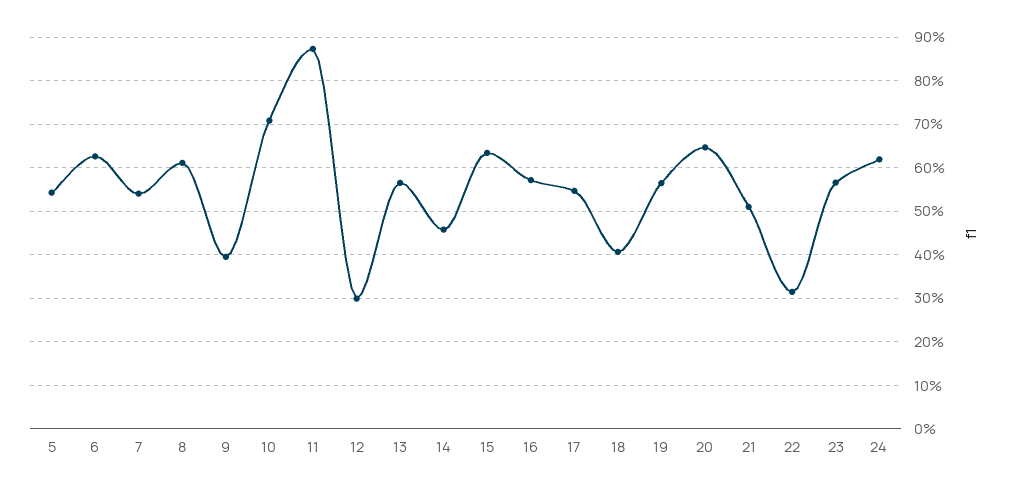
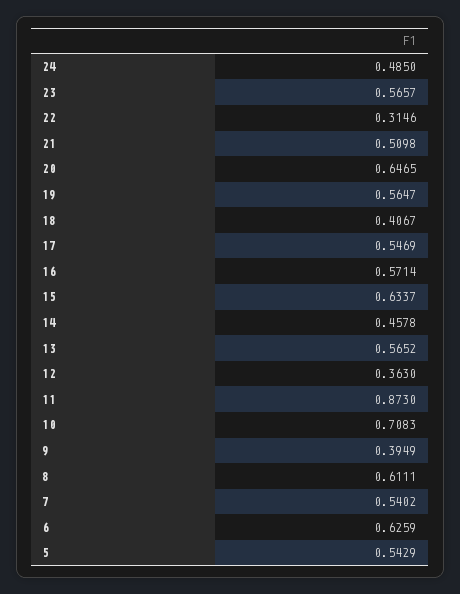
  {
    "5": 0.5429,
    "6": 0.6259,
    "7": 0.5402,
    "8": 0.6111,
    "9": 0.3949,
    "10": 0.7083,
    "11": 0.873,
-   "12": 0.3,
+   "12": 0.363,
    "13": 0.5652,
    "14": 0.4578,
    "15": 0.6337,
    "16": 0.5714,
    "17": 0.5469,
    "18": 0.4067,
    "19": 0.5647,
    "20": 0.6465,
    "21": 0.5098,
    "22": 0.3146,
    "23": 0.5657,
-   "24": 0.62
+   "24": 0.485
  }

